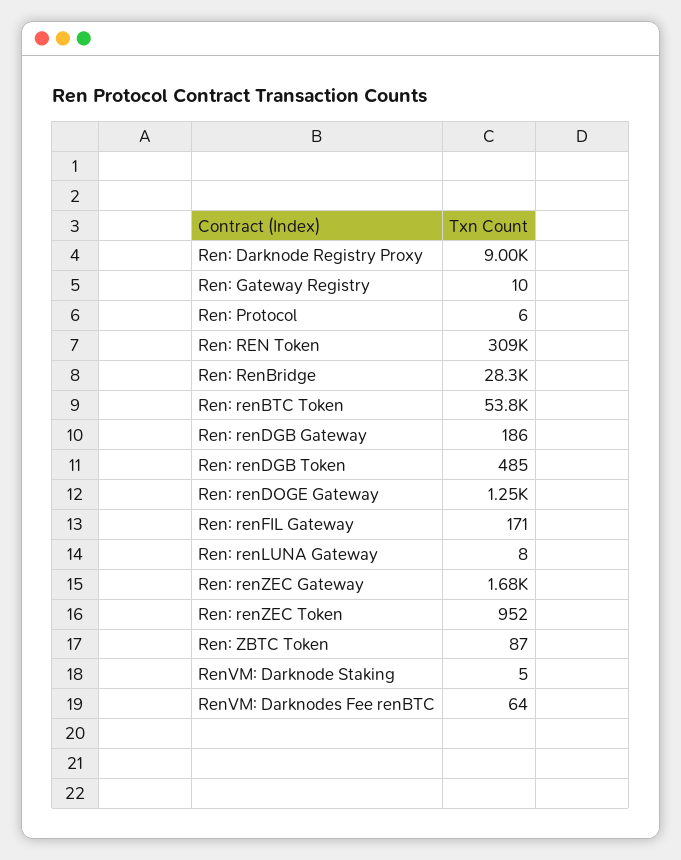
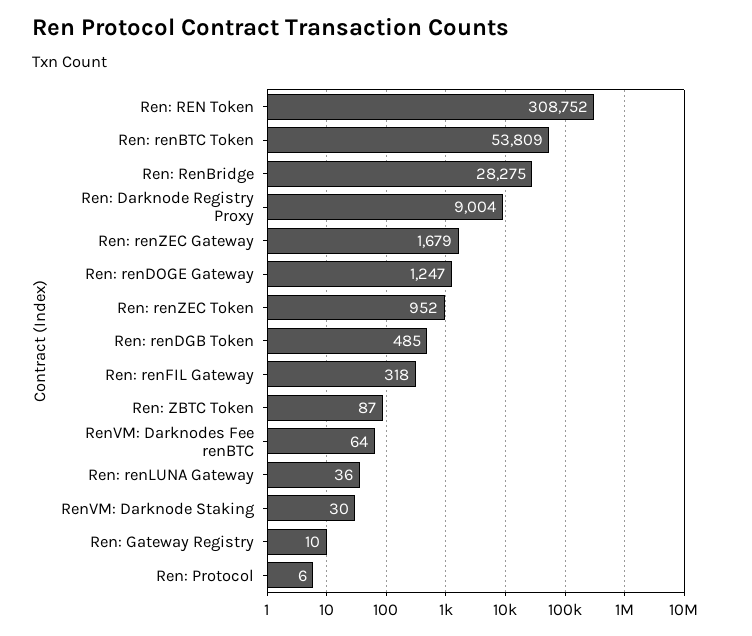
  {
    "Ren: Darknode Registry Proxy": 9004,
    "Ren: Gateway Registry": 10,
    "Ren: Protocol": 6,
    "Ren: REN Token": 308752,
    "Ren: RenBridge": 28275,
    "Ren: renBTC Token": 53809,
-   "Ren: renDGB Gateway": 186,
    "Ren: renDGB Token": 485,
    "Ren: renDOGE Gateway": 1247,
-   "Ren: renFIL Gateway": 171,
+   "Ren: renFIL Gateway": 318,
-   "Ren: renLUNA Gateway": 8,
+   "Ren: renLUNA Gateway": 36,
    "Ren: renZEC Gateway": 1679,
    "Ren: renZEC Token": 952,
    "Ren: ZBTC Token": 87,
-   "RenVM: Darknode Staking": 5,
+   "RenVM: Darknode Staking": 30,
    "RenVM: Darknodes Fee renBTC": 64
  }

